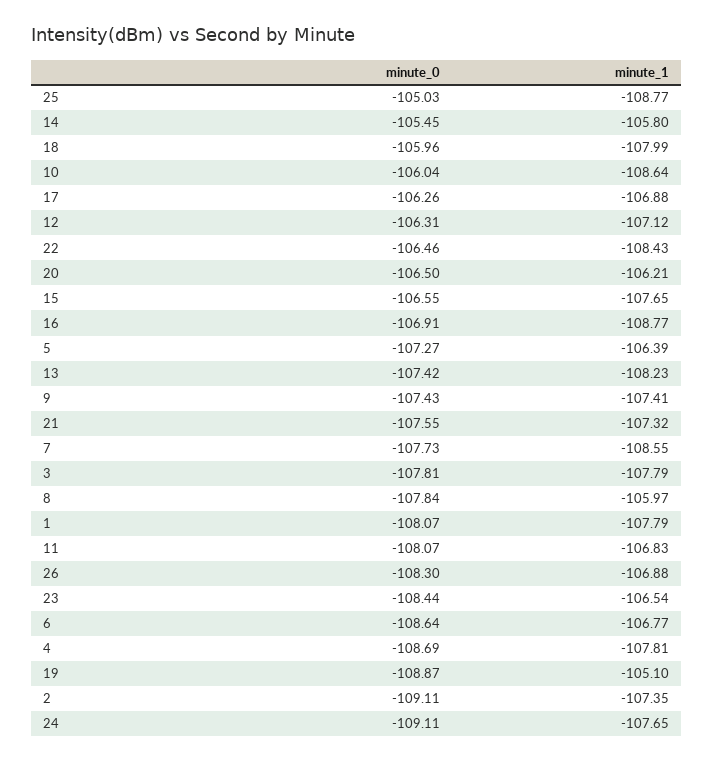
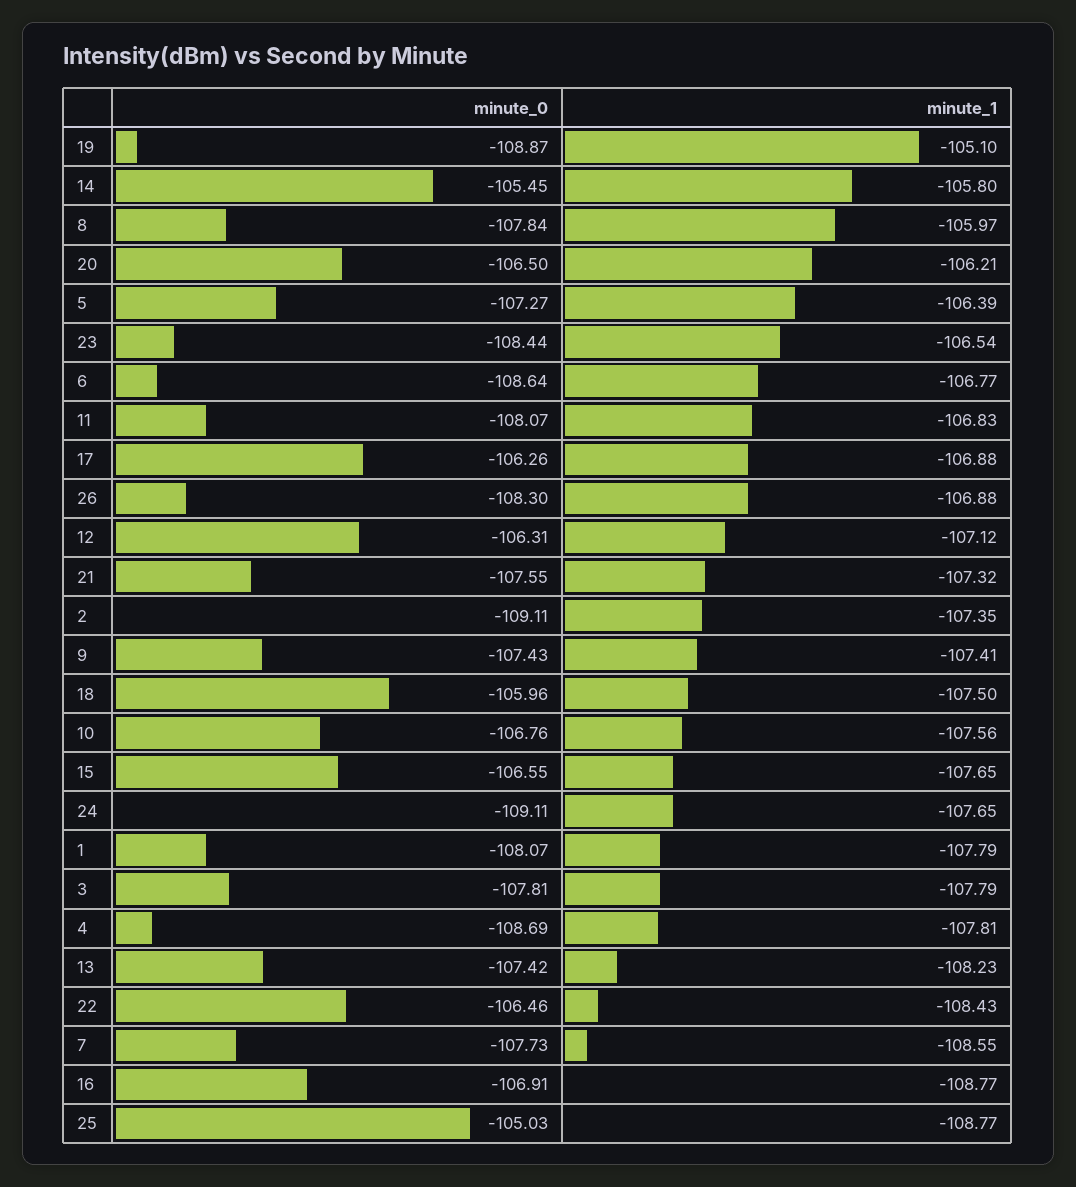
  {
    "minute_0": {
      "25": -105.03,
      "14": -105.45,
      "18": -105.96,
-     "10": -106.04,
+     "10": -106.76,
      "17": -106.26,
      "12": -106.31,
      "22": -106.46,
      "20": -106.5,
      "15": -106.55,
      "16": -106.91,
      "5": -107.27,
      "13": -107.42,
      "9": -107.43,
      "21": -107.55,
      "7": -107.73,
      "3": -107.81,
      "8": -107.84,
      "1": -108.07,
      "11": -108.07,
      "26": -108.3,
      "23": -108.44,
      "6": -108.64,
      "4": -108.69,
      "19": -108.87,
      "2": -109.11,
      "24": -109.11
    },
    "minute_1": {
      "25": -108.77,
      "14": -105.8,
-     "18": -107.99,
+     "18": -107.5,
-     "10": -108.64,
+     "10": -107.56,
      "17": -106.88,
      "12": -107.12,
      "22": -108.43,
      "20": -106.21,
      "15": -107.65,
      "16": -108.77,
      "5": -106.39,
      "13": -108.23,
      "9": -107.41,
      "21": -107.32,
      "7": -108.55,
      "3": -107.79,
      "8": -105.97,
      "1": -107.79,
      "11": -106.83,
      "26": -106.88,
      "23": -106.54,
      "6": -106.77,
      "4": -107.81,
      "19": -105.1,
      "2": -107.35,
      "24": -107.65
    }
  }

